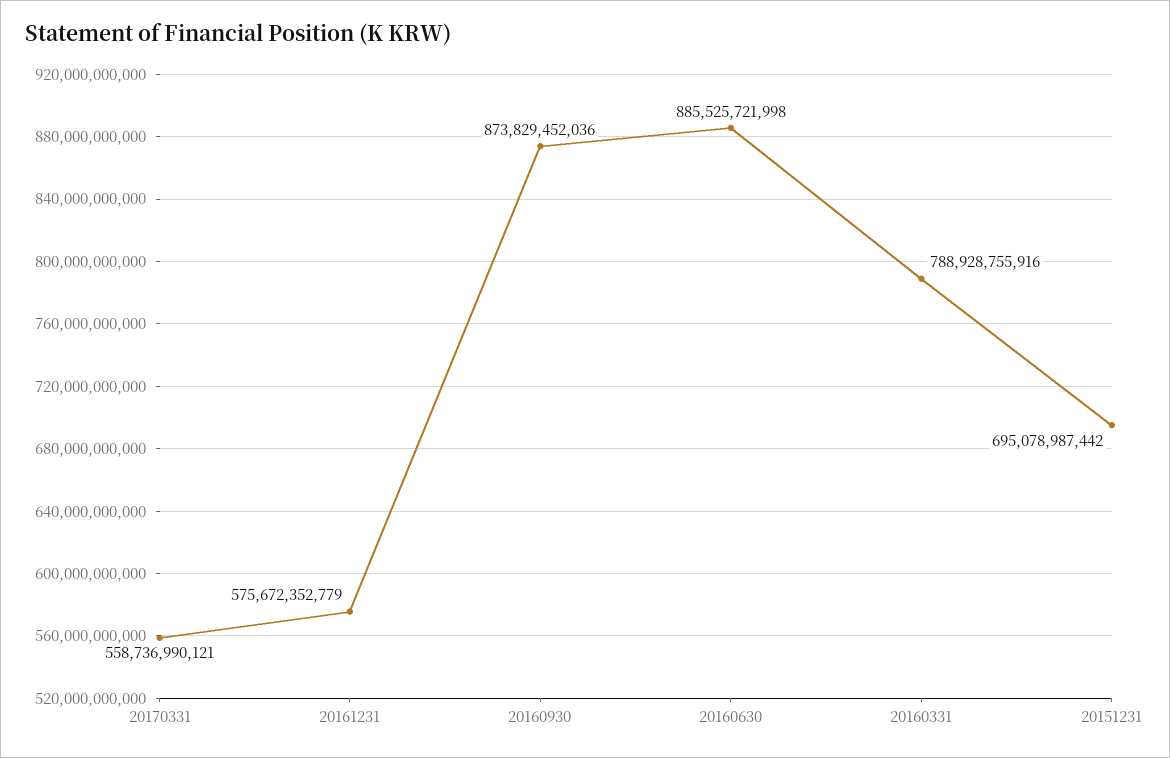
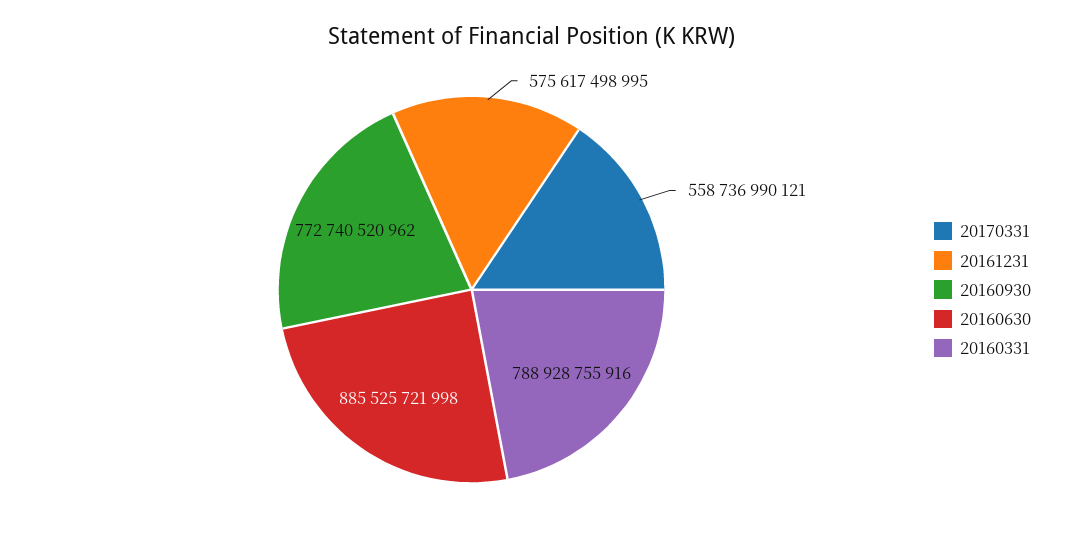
  {
    "20170331": 558736990121,
-   "20161231": 575672352779,
+   "20161231": 575617498995,
-   "20160930": 873829452036,
+   "20160930": 772740520962,
    "20160630": 885525721998,
-   "20160331": 788928755916,
+   "20160331": 788928755916
-   "20151231": 695078987442
  }

